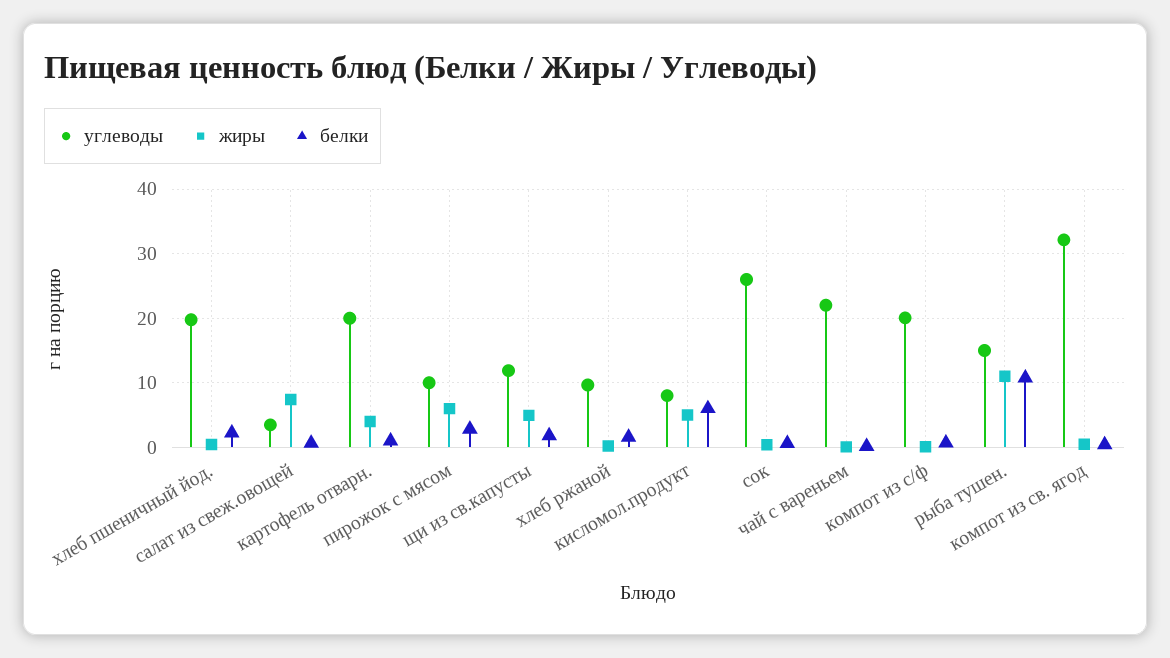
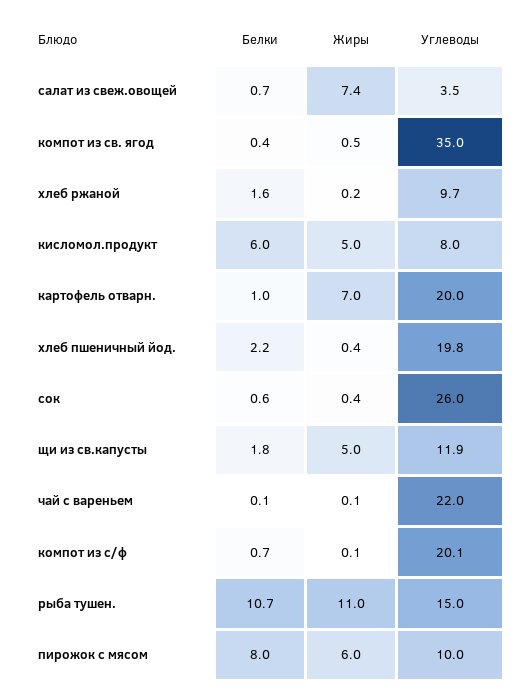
  {
    "углеводы": {
      "хлеб пшеничный йод.": 19.8,
      "салат из свеж.овощей": 3.5,
      "картофель отварн.": 20,
      "пирожок с мясом": 10,
      "щи из св.капусты": 11.9,
      "хлеб ржаной": 9.7,
      "кисломол.продукт": 8,
      "сок": 26,
      "чай с вареньем": 22,
      "компот из с/ф": 20.1,
      "рыба тушен.": 15,
-     "компот из св. ягод": 32
+     "компот из св. ягод": 35
    },
    "жиры": {
      "хлеб пшеничный йод.": 0.4,
      "салат из свеж.овощей": 7.4,
-     "картофель отварн.": 4,
+     "картофель отварн.": 7,
      "пирожок с мясом": 6,
      "щи из св.капусты": 5,
      "хлеб ржаной": 0.2,
      "кисломол.продукт": 5,
      "сок": 0.4,
      "чай с вареньем": 0.1,
      "компот из с/ф": 0.1,
      "рыба тушен.": 11,
      "компот из св. ягод": 0.5
    },
    "белки": {
      "хлеб пшеничный йод.": 2.2,
      "салат из свеж.овощей": 0.7,
      "картофель отварн.": 1,
-     "пирожок с мясом": 3,
+     "пирожок с мясом": 8,
      "щи из св.капусты": 1.8,
      "хлеб ржаной": 1.6,
      "кисломол.продукт": 6,
      "сок": 0.6,
      "чай с вареньем": 0.1,
      "компот из с/ф": 0.7,
      "рыба тушен.": 10.7,
      "компот из св. ягод": 0.4
    }
  }

